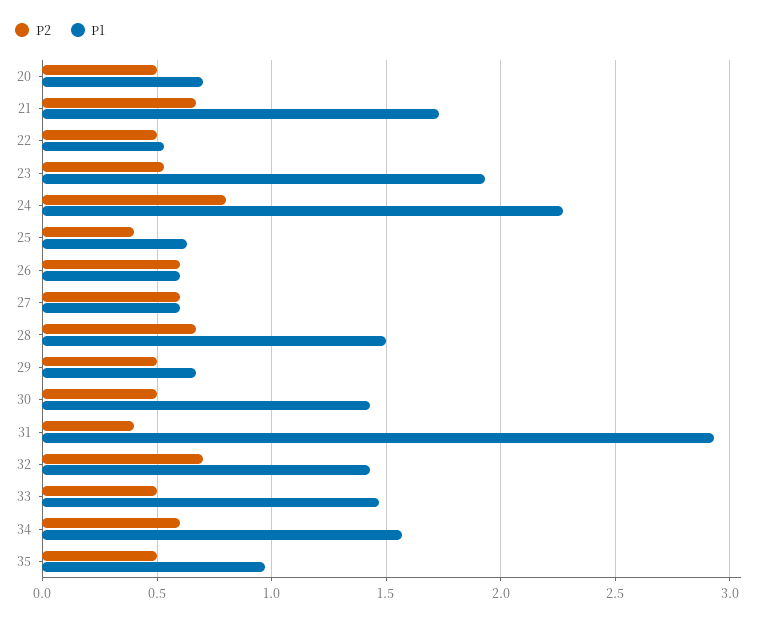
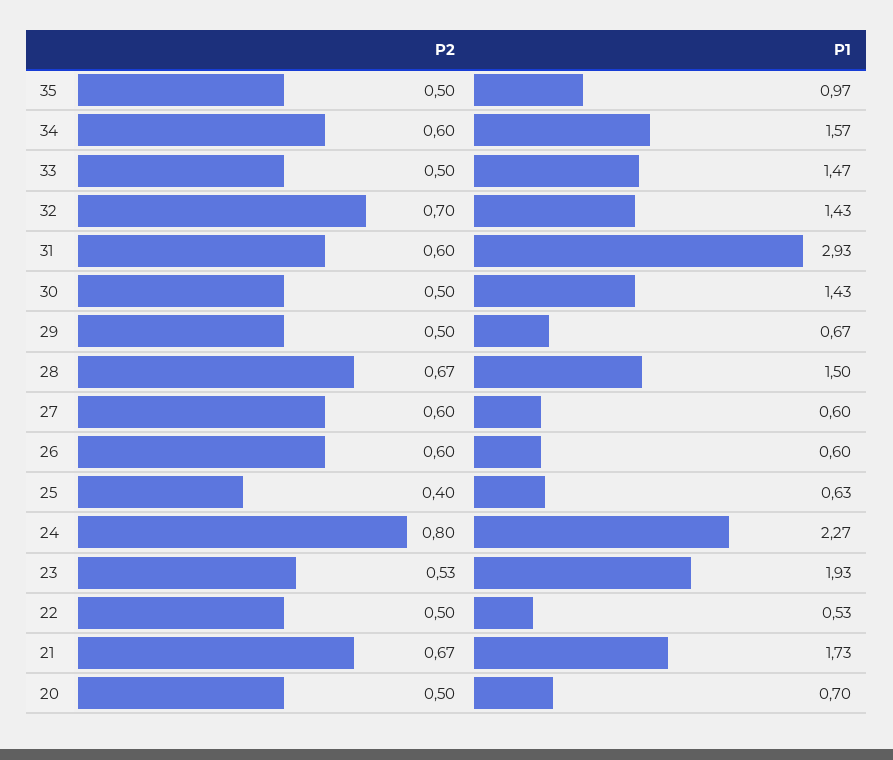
  {
    "P2": {
      "20": 0.5,
      "21": 0.67,
      "22": 0.5,
      "23": 0.53,
      "24": 0.8,
      "25": 0.4,
      "26": 0.6,
      "27": 0.6,
      "28": 0.67,
      "29": 0.5,
      "30": 0.5,
-     "31": 0.4,
+     "31": 0.6,
      "32": 0.7,
      "33": 0.5,
      "34": 0.6,
      "35": 0.5
    },
    "P1": {
      "20": 0.7,
      "21": 1.73,
      "22": 0.53,
      "23": 1.93,
      "24": 2.27,
      "25": 0.63,
      "26": 0.6,
      "27": 0.6,
      "28": 1.5,
      "29": 0.67,
      "30": 1.43,
      "31": 2.93,
      "32": 1.43,
      "33": 1.47,
      "34": 1.57,
      "35": 0.97
    }
  }

